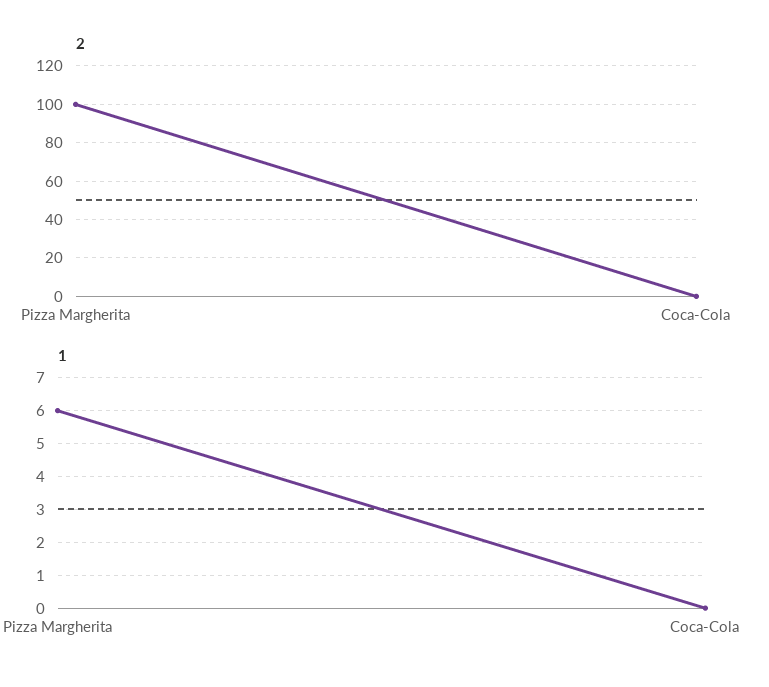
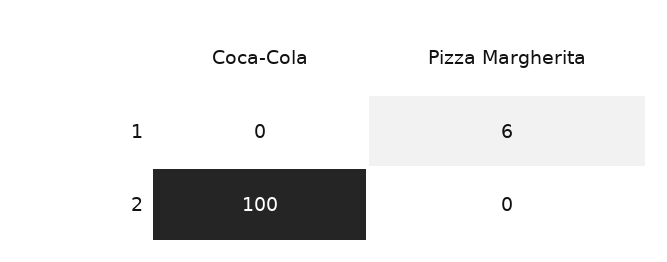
  {
    "2": {
-     "Pizza Margherita": 100,
+     "Pizza Margherita": 0,
-     "Coca-Cola": 0
+     "Coca-Cola": 100
    },
    "1": {
      "Pizza Margherita": 6,
      "Coca-Cola": 0
    }
  }

